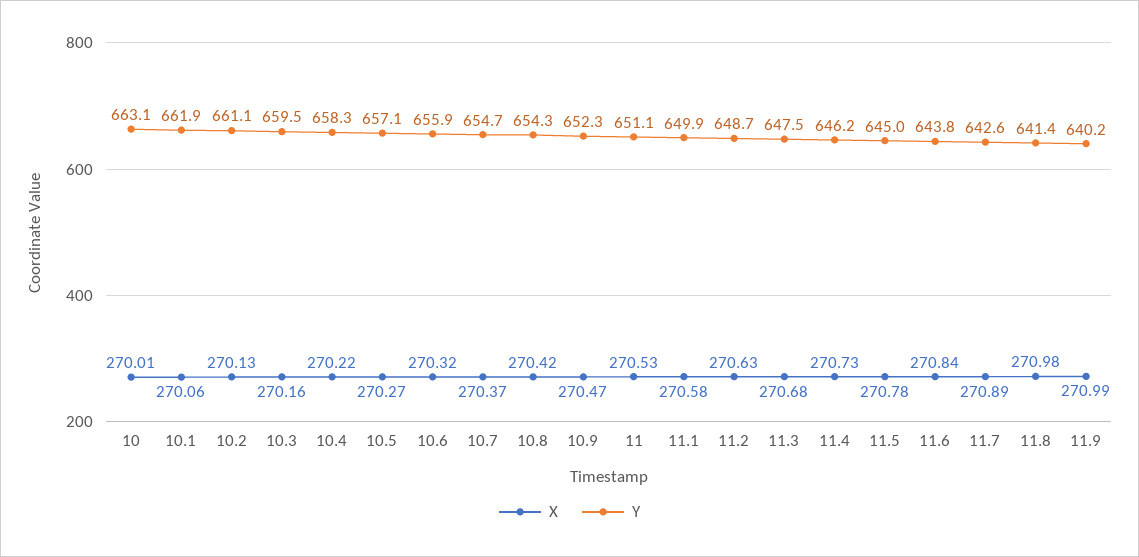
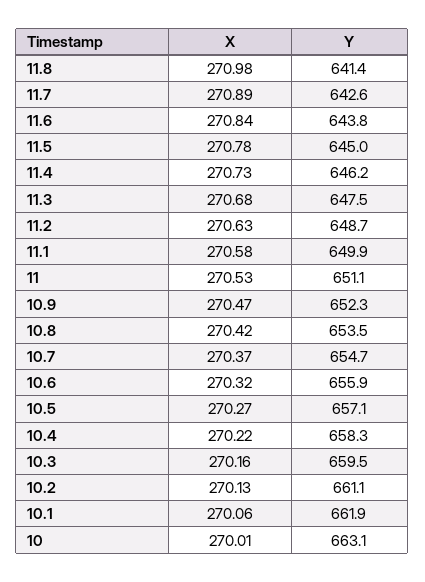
  {
    "X": {
      "10": 270.01,
      "10.1": 270.06,
      "10.2": 270.13,
      "10.3": 270.16,
      "10.4": 270.22,
      "10.5": 270.27,
      "10.6": 270.32,
      "10.7": 270.37,
      "10.8": 270.42,
      "10.9": 270.47,
      "11": 270.53,
      "11.1": 270.58,
      "11.2": 270.63,
      "11.3": 270.68,
      "11.4": 270.73,
      "11.5": 270.78,
      "11.6": 270.84,
      "11.7": 270.89,
-     "11.8": 270.98,
+     "11.8": 270.98
-     "11.9": 270.99
    },
    "Y": {
      "10": 663.1,
      "10.1": 661.9,
      "10.2": 661.1,
      "10.3": 659.5,
      "10.4": 658.3,
      "10.5": 657.1,
      "10.6": 655.9,
      "10.7": 654.7,
-     "10.8": 654.3,
+     "10.8": 653.5,
      "10.9": 652.3,
      "11": 651.1,
      "11.1": 649.9,
      "11.2": 648.7,
      "11.3": 647.5,
      "11.4": 646.2,
      "11.5": 645,
      "11.6": 643.8,
      "11.7": 642.6,
-     "11.8": 641.4,
+     "11.8": 641.4
-     "11.9": 640.2
    }
  }

